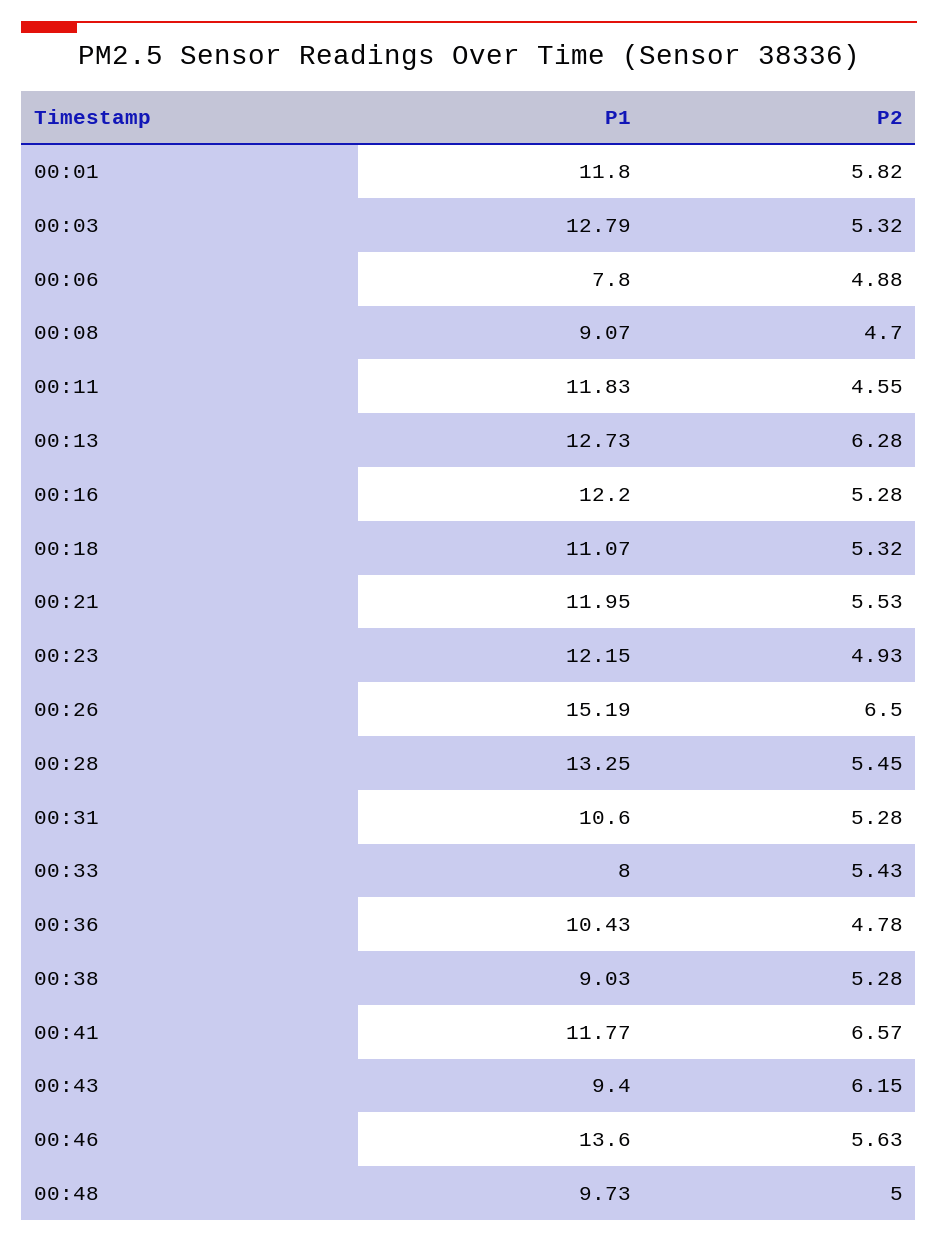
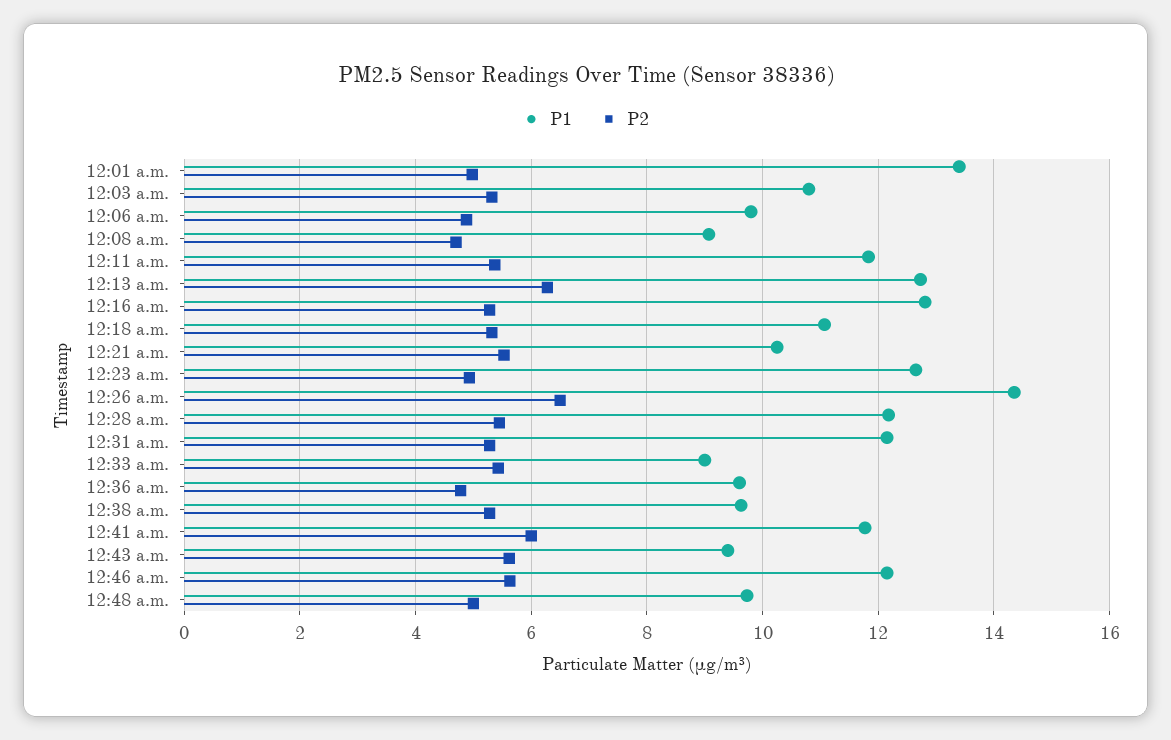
  {
    "P1": {
-     "00:01": 11.8,
+     "00:01": 13.4,
-     "00:03": 12.79,
+     "00:03": 10.8,
-     "00:06": 7.8,
+     "00:06": 9.8,
      "00:08": 9.07,
      "00:11": 11.83,
      "00:13": 12.73,
-     "00:16": 12.2,
+     "00:16": 12.8,
      "00:18": 11.07,
-     "00:21": 11.95,
+     "00:21": 10.2,
-     "00:23": 12.15,
+     "00:23": 12.6,
-     "00:26": 15.19,
+     "00:26": 14.4,
-     "00:28": 13.25,
+     "00:28": 12.2,
-     "00:31": 10.6,
+     "00:31": 12.2,
-     "00:33": 8,
+     "00:33": 9,
-     "00:36": 10.43,
+     "00:36": 9.6,
-     "00:38": 9.03,
+     "00:38": 9.6,
      "00:41": 11.77,
      "00:43": 9.4,
-     "00:46": 13.6,
+     "00:46": 12.2,
      "00:48": 9.73
    },
    "P2": {
-     "00:01": 5.82,
+     "00:01": 5,
      "00:03": 5.32,
      "00:06": 4.88,
      "00:08": 4.7,
-     "00:11": 4.55,
+     "00:11": 5.4,
      "00:13": 6.28,
      "00:16": 5.28,
      "00:18": 5.32,
      "00:21": 5.53,
      "00:23": 4.93,
      "00:26": 6.5,
      "00:28": 5.45,
      "00:31": 5.28,
      "00:33": 5.43,
      "00:36": 4.78,
      "00:38": 5.28,
-     "00:41": 6.57,
+     "00:41": 6,
-     "00:43": 6.15,
+     "00:43": 5.6,
      "00:46": 5.63,
      "00:48": 5
    }
  }

